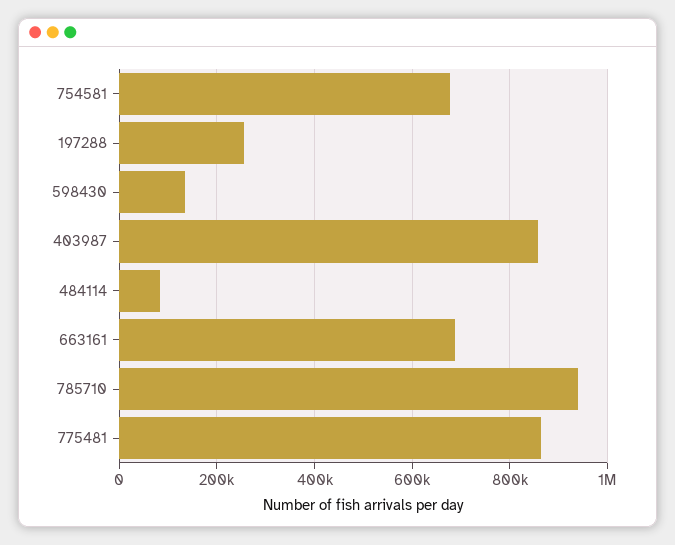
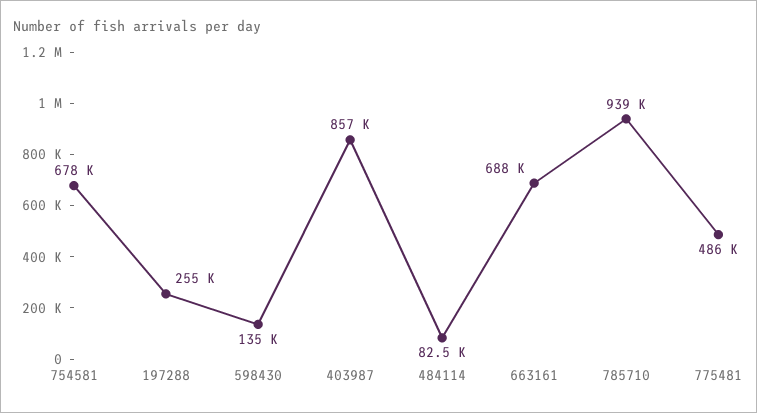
  {
    "754581": 678000,
    "197288": 255000,
    "598430": 135000,
    "403987": 857000,
    "484114": 82500,
    "663161": 688000,
    "785710": 939000,
-   "775481": 860000
+   "775481": 486000
  }

